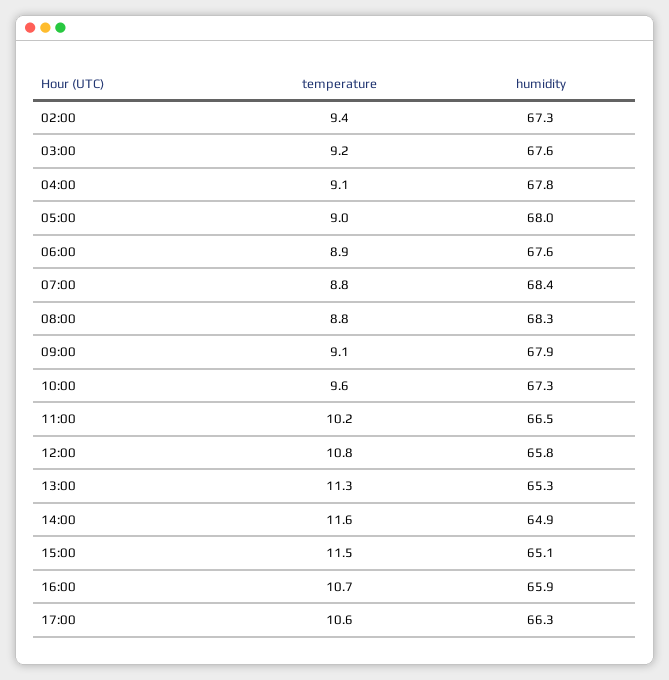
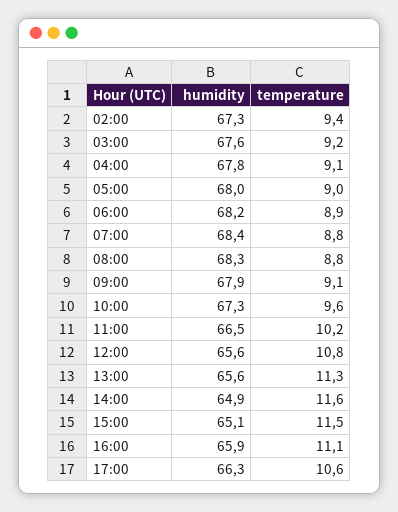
  {
    "temperature": {
      "02:00": 9.4,
      "03:00": 9.2,
      "04:00": 9.1,
      "05:00": 9,
      "06:00": 8.9,
      "07:00": 8.8,
      "08:00": 8.8,
      "09:00": 9.1,
      "10:00": 9.6,
      "11:00": 10.2,
      "12:00": 10.8,
      "13:00": 11.3,
      "14:00": 11.6,
      "15:00": 11.5,
-     "16:00": 10.7,
+     "16:00": 11.1,
      "17:00": 10.6
    },
    "humidity": {
      "02:00": 67.3,
      "03:00": 67.6,
      "04:00": 67.8,
      "05:00": 68,
-     "06:00": 67.6,
+     "06:00": 68.2,
      "07:00": 68.4,
      "08:00": 68.3,
      "09:00": 67.9,
      "10:00": 67.3,
      "11:00": 66.5,
-     "12:00": 65.8,
+     "12:00": 65.6,
-     "13:00": 65.3,
+     "13:00": 65.6,
      "14:00": 64.9,
      "15:00": 65.1,
      "16:00": 65.9,
      "17:00": 66.3
    }
  }

